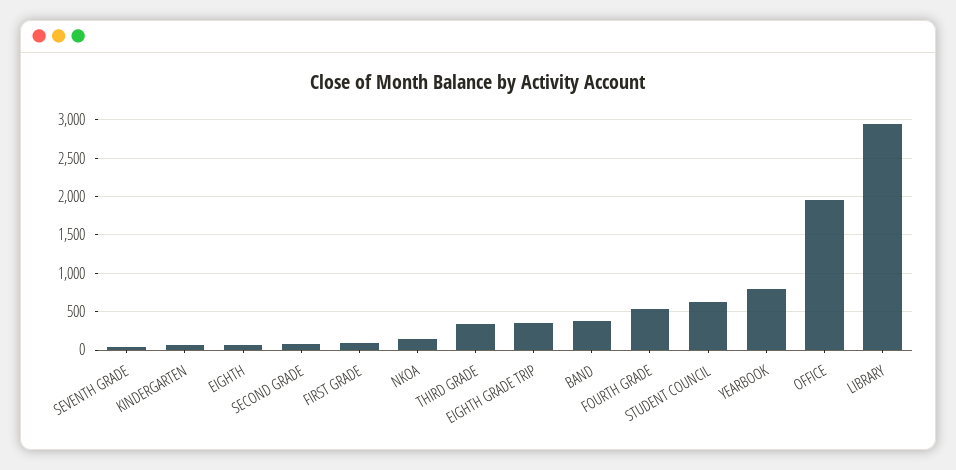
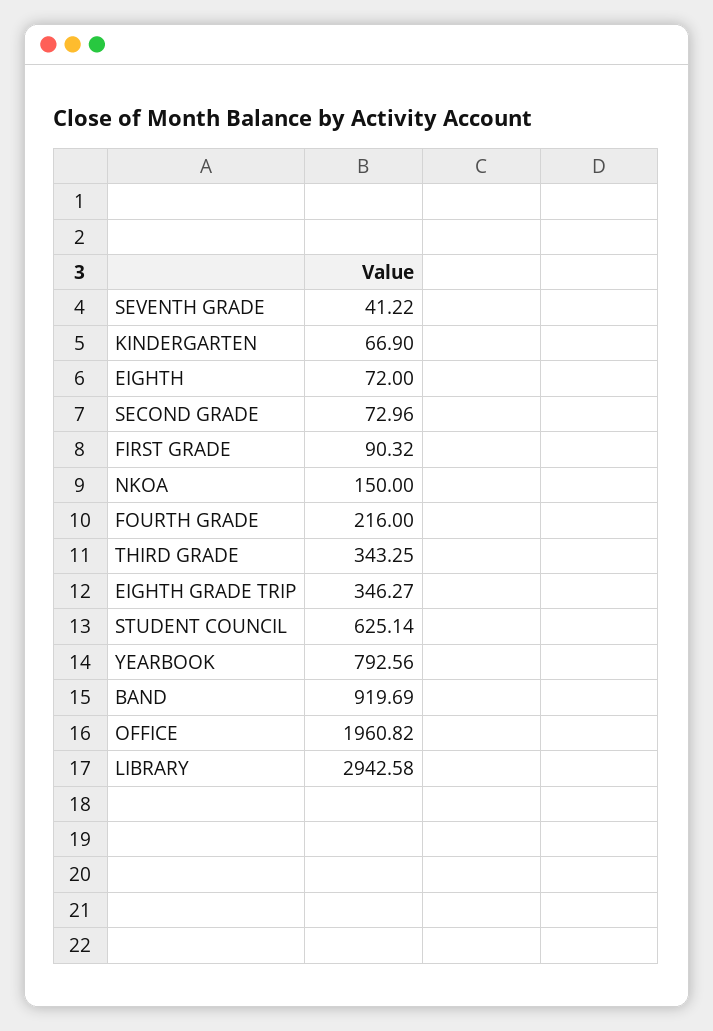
  {
    "SEVENTH GRADE": 41.22,
    "KINDERGARTEN": 66.9,
    "EIGHTH": 72,
    "SECOND GRADE": 72.96,
    "FIRST GRADE": 90.32,
    "NKOA": 150,
    "THIRD GRADE": 343.25,
    "EIGHTH GRADE TRIP": 346.27,
-   "BAND": 400,
+   "BAND": 919.69,
-   "FOURTH GRADE": 500,
+   "FOURTH GRADE": 216,
    "STUDENT COUNCIL": 625.14,
    "YEARBOOK": 792.56,
    "OFFICE": 1960.82,
    "LIBRARY": 2942.58
  }

